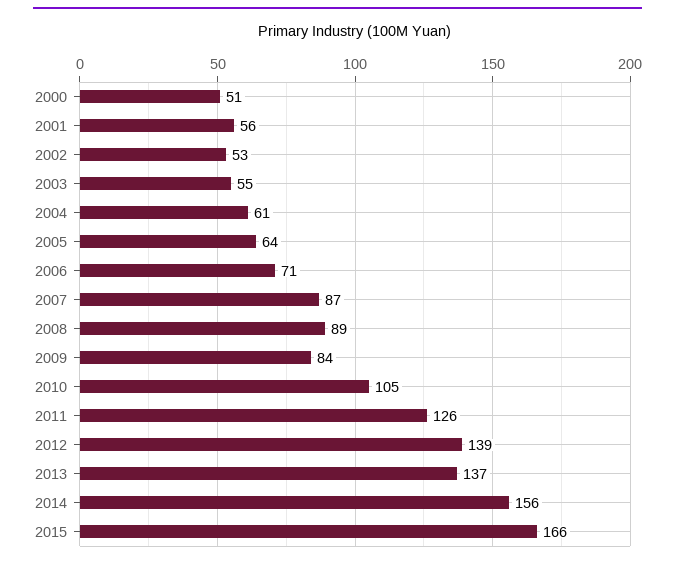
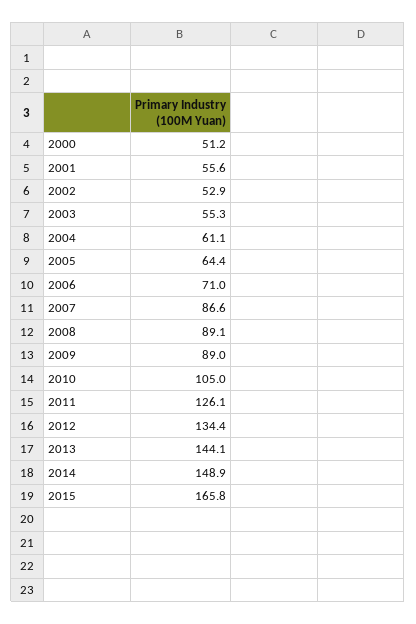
  {
    "2000": 51.2,
    "2001": 55.6,
    "2002": 52.9,
    "2003": 55.3,
    "2004": 61.1,
    "2005": 64.4,
    "2006": 71,
    "2007": 86.6,
    "2008": 89.1,
-   "2009": 84,
+   "2009": 89,
    "2010": 105,
    "2011": 126.1,
-   "2012": 139,
+   "2012": 134.4,
-   "2013": 137,
+   "2013": 144.1,
-   "2014": 156,
+   "2014": 148.9,
    "2015": 165.8
  }

